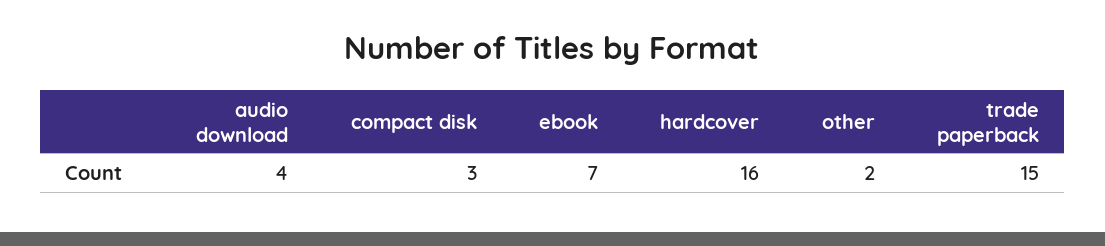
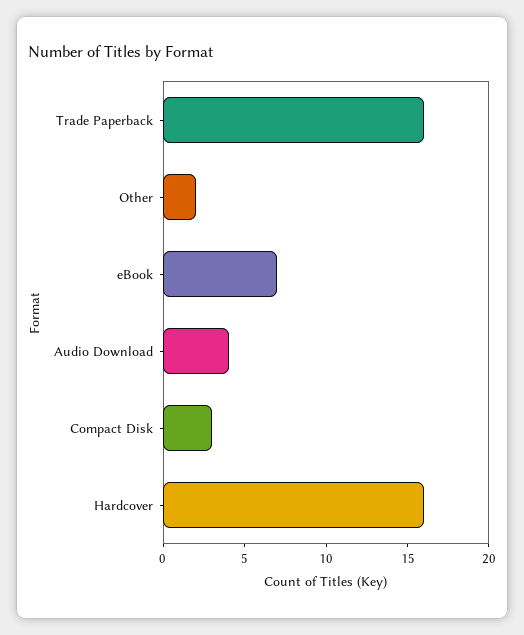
  {
    "audio download": 4,
    "compact disk": 3,
    "ebook": 7,
    "hardcover": 16,
    "other": 2,
-   "trade paperback": 15
+   "trade paperback": 16
  }

